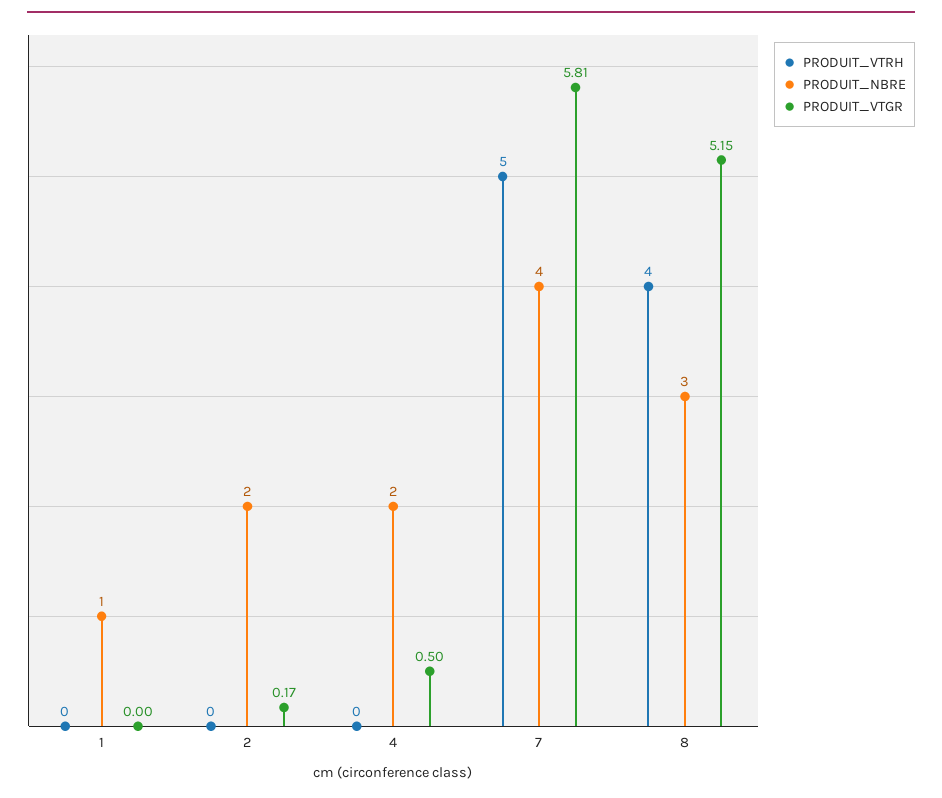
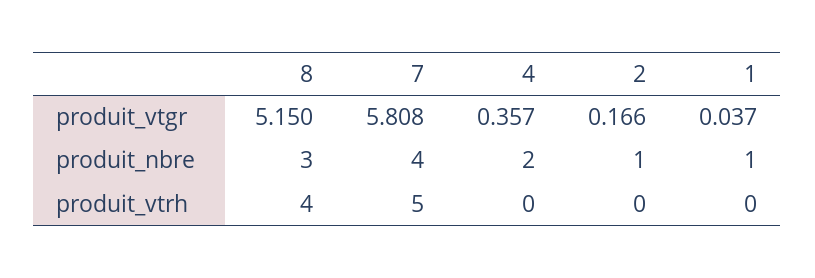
  {
    "PRODUIT_VTRH": {
      "1": 0,
      "2": 0,
      "4": 0,
      "7": 5,
      "8": 4
    },
    "PRODUIT_NBRE": {
      "1": 1,
-     "2": 2,
+     "2": 1,
      "4": 2,
      "7": 4,
      "8": 3
    },
    "PRODUIT_VTGR": {
-     "1": 0,
+     "1": 0.037,
      "2": 0.166,
-     "4": 0.5,
+     "4": 0.357,
      "7": 5.808,
      "8": 5.15
    }
  }

